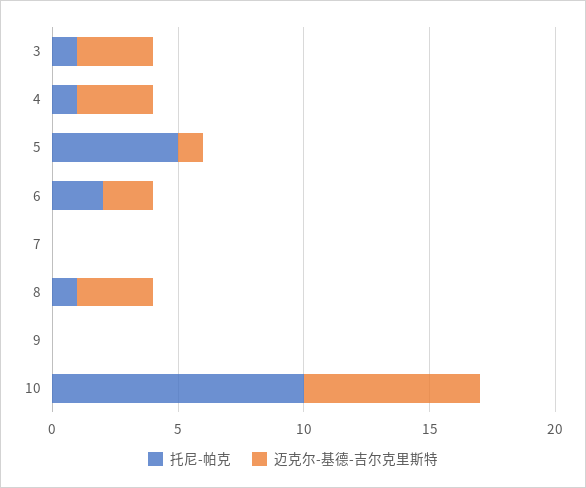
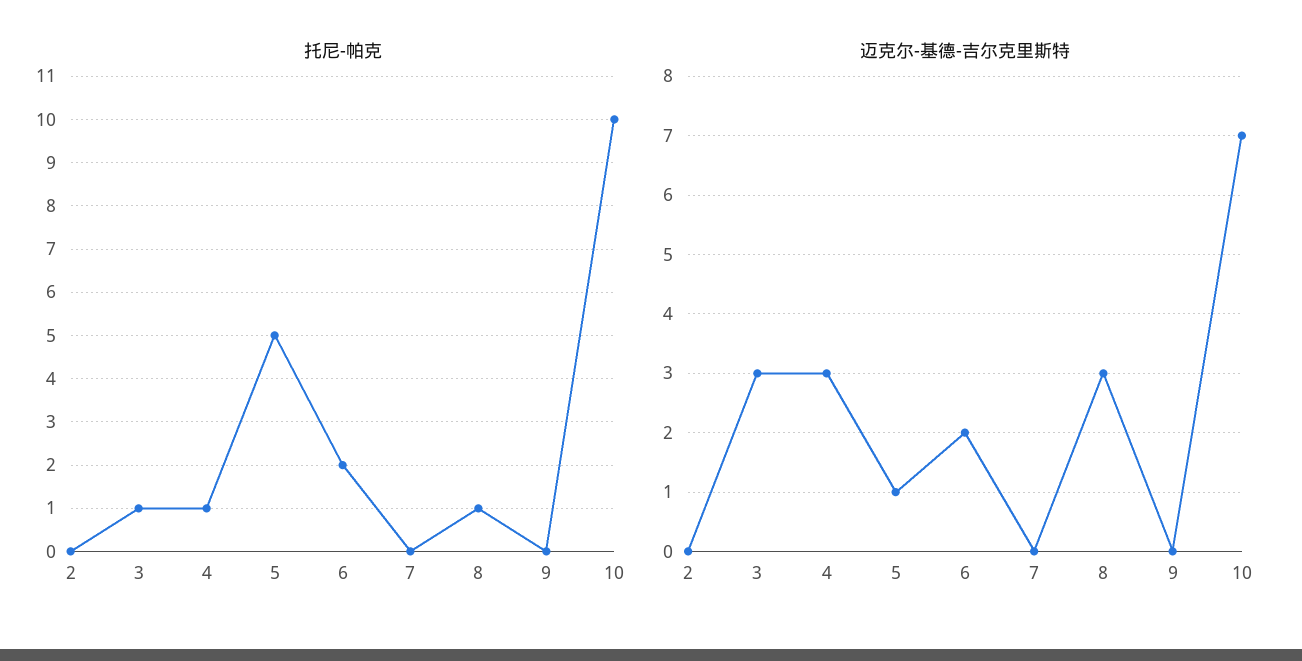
  {
    "托尼-帕克": {
      "3": 1,
      "4": 1,
      "5": 5,
      "6": 2,
      "7": 0,
      "8": 1,
      "9": 0,
-     "10": 10
+     "10": 10,
+     "2": 0
    },
    "迈克尔-基德-吉尔克里斯特": {
      "3": 3,
      "4": 3,
      "5": 1,
      "6": 2,
      "7": 0,
      "8": 3,
      "9": 0,
-     "10": 7
+     "10": 7,
+     "2": 0
    }
  }

